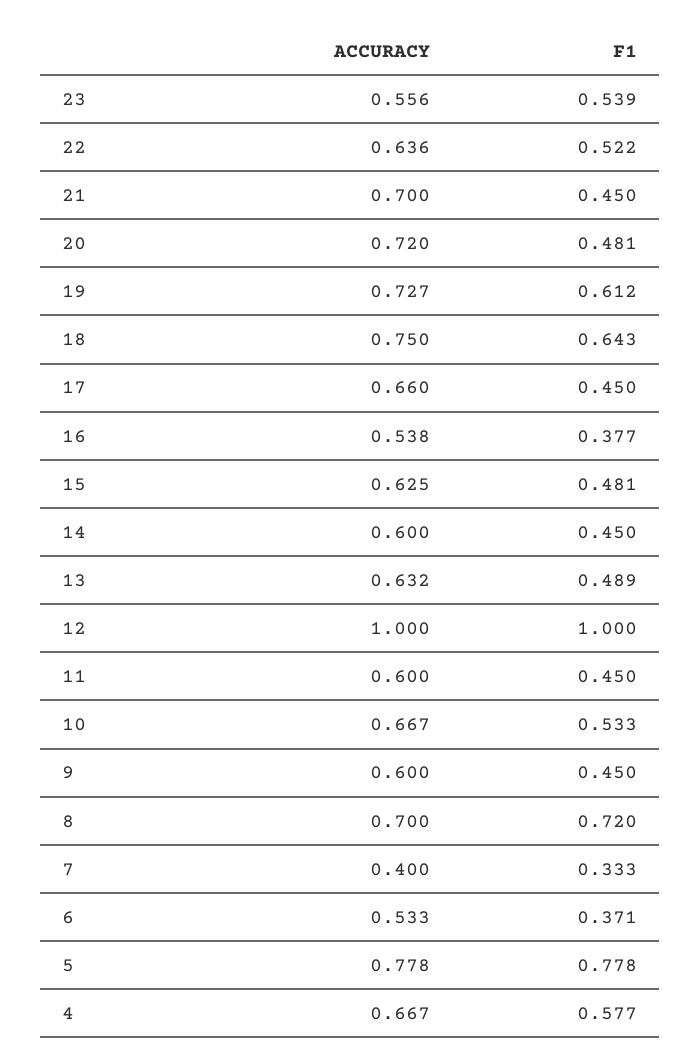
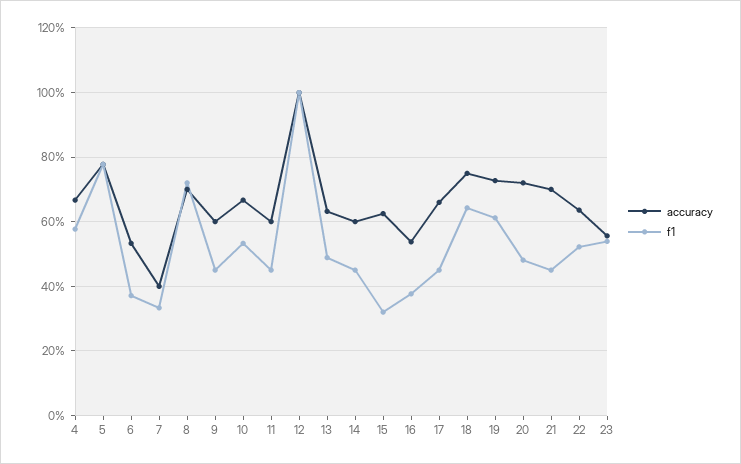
  {
    "ACCURACY": {
      "23": 0.556,
      "22": 0.636,
      "21": 0.7,
      "20": 0.72,
      "19": 0.727,
      "18": 0.75,
      "17": 0.66,
      "16": 0.538,
      "15": 0.625,
      "14": 0.6,
      "13": 0.632,
      "12": 1,
      "11": 0.6,
      "10": 0.667,
      "9": 0.6,
      "8": 0.7,
      "7": 0.4,
      "6": 0.533,
      "5": 0.778,
      "4": 0.667
    },
    "F1": {
      "23": 0.539,
      "22": 0.522,
      "21": 0.45,
      "20": 0.481,
      "19": 0.612,
      "18": 0.643,
      "17": 0.45,
      "16": 0.377,
-     "15": 0.481,
+     "15": 0.32,
      "14": 0.45,
      "13": 0.489,
      "12": 1,
      "11": 0.45,
      "10": 0.533,
      "9": 0.45,
      "8": 0.72,
      "7": 0.333,
      "6": 0.371,
      "5": 0.778,
      "4": 0.577
    }
  }

